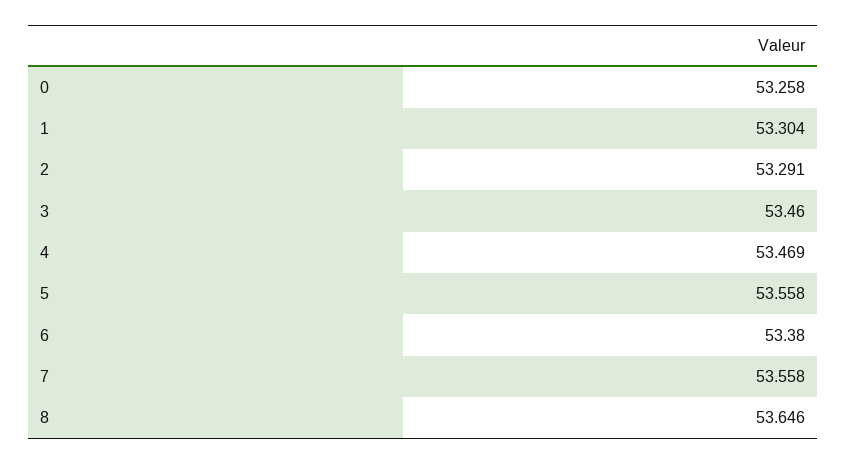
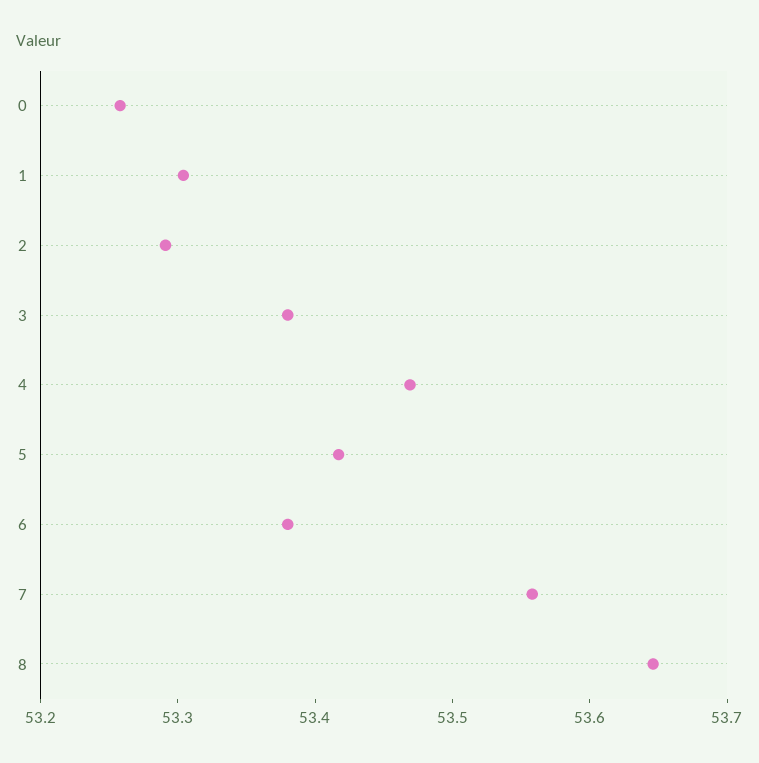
  {
    "0": 53.258,
    "1": 53.304,
    "2": 53.291,
-   "3": 53.46,
+   "3": 53.38,
    "4": 53.469,
-   "5": 53.558,
+   "5": 53.42,
    "6": 53.38,
    "7": 53.558,
    "8": 53.646
  }

